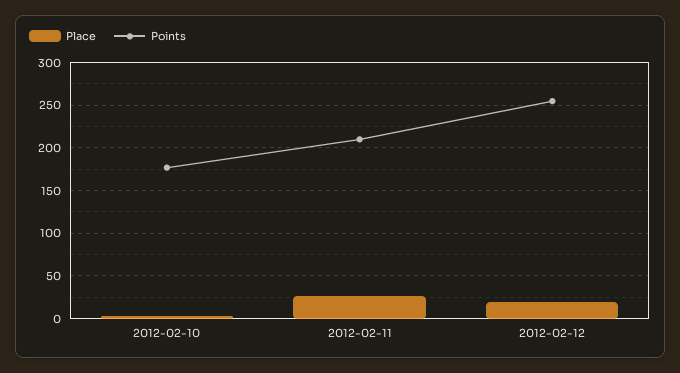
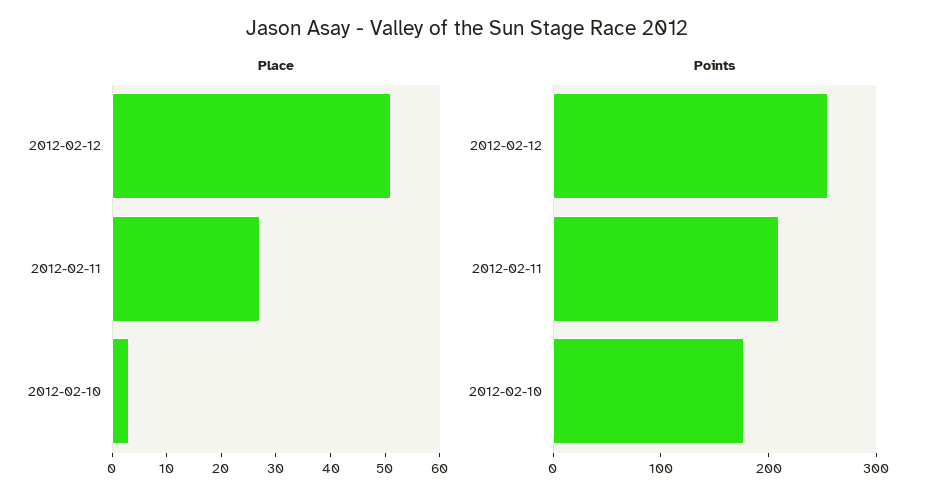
  {
    "Place": {
      "2012-02-10": 5,
      "2012-02-11": 25,
-     "2012-02-12": 20
+     "2012-02-12": 50
    },
    "Points": {
      "2012-02-10": 180,
      "2012-02-11": 210,
      "2012-02-12": 250
    }
  }

